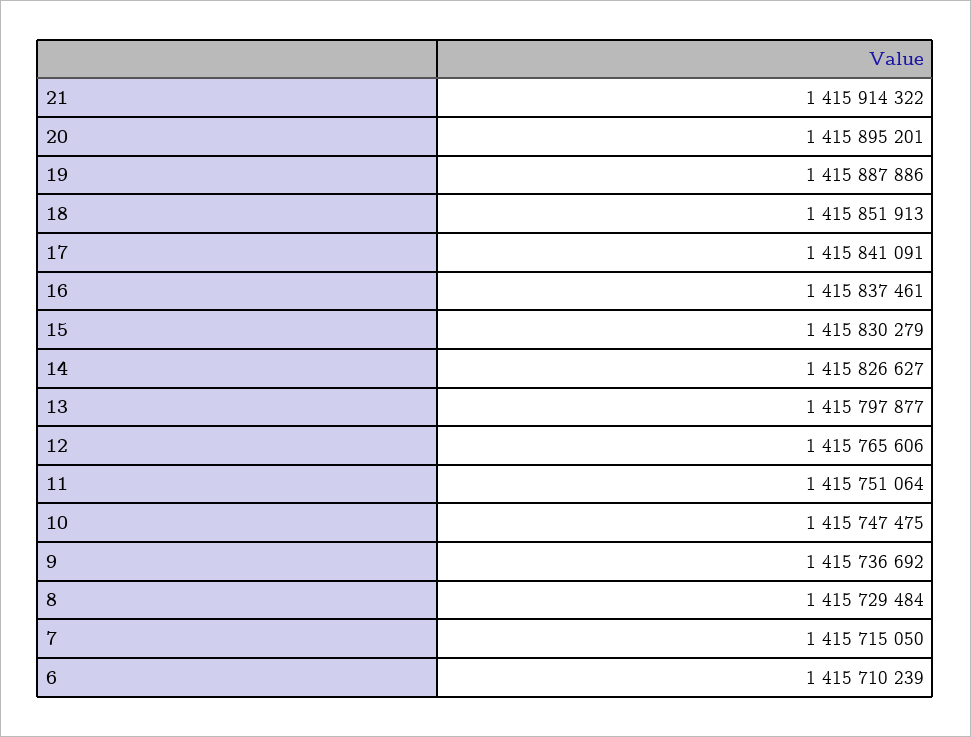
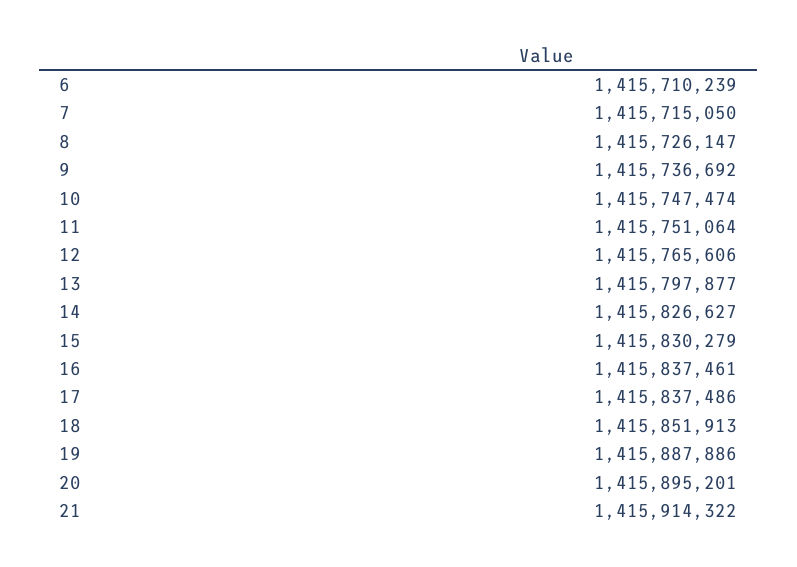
  {
    "21": 1415914322,
    "20": 1415895201,
    "19": 1415887886,
    "18": 1415851913,
-   "17": 1415841091,
+   "17": 1415837486,
    "16": 1415837461,
    "15": 1415830279,
    "14": 1415826627,
    "13": 1415797877,
    "12": 1415765606,
    "11": 1415751064,
-   "10": 1415747475,
+   "10": 1415747474,
    "9": 1415736692,
-   "8": 1415729484,
+   "8": 1415726147,
    "7": 1415715050,
    "6": 1415710239
  }

